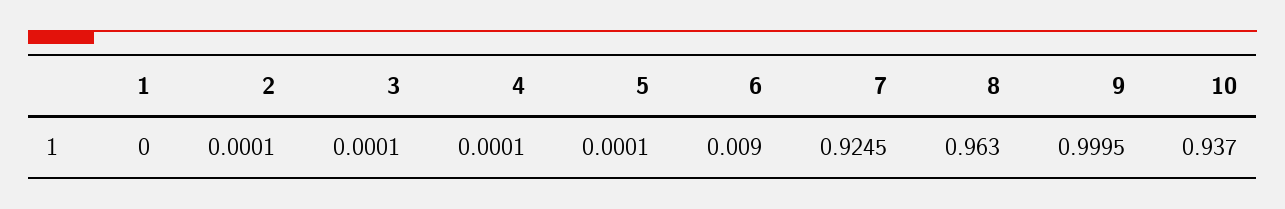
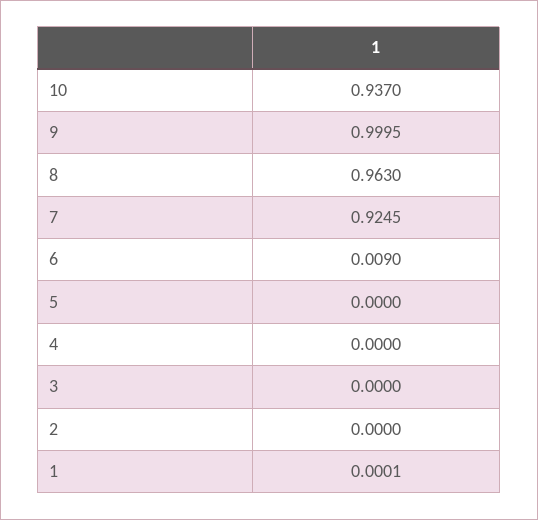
  {
-   "1": 0,
+   "1": 0.0001,
-   "2": 0.0001,
+   "2": 0,
-   "3": 0.0001,
+   "3": 0,
-   "4": 0.0001,
+   "4": 0,
-   "5": 0.0001,
+   "5": 0,
    "6": 0.009,
    "7": 0.9245,
    "8": 0.963,
    "9": 0.9995,
    "10": 0.937
  }

